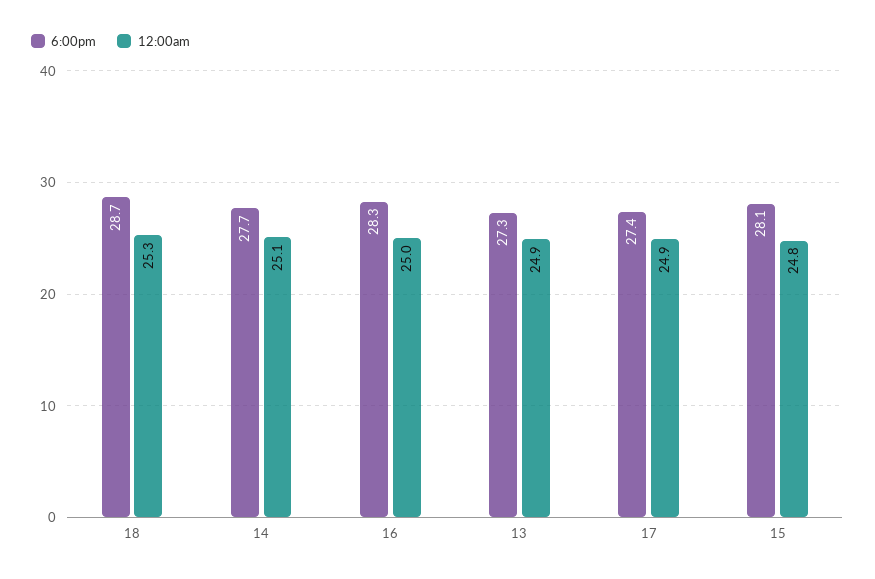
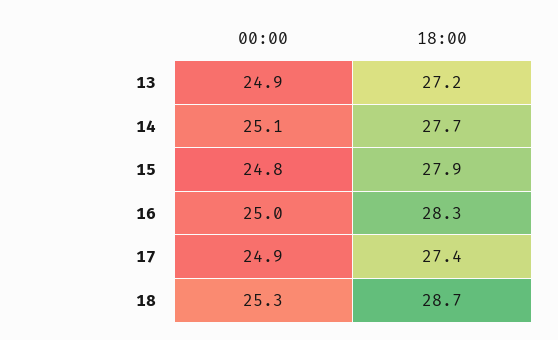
  {
    "6:00pm": {
      "18": 28.7,
      "14": 27.7,
      "16": 28.3,
-     "13": 27.3,
+     "13": 27.2,
      "17": 27.4,
-     "15": 28.1
+     "15": 27.9
    },
    "12:00am": {
      "18": 25.3,
      "14": 25.1,
      "16": 25,
      "13": 24.9,
      "17": 24.9,
      "15": 24.8
    }
  }

